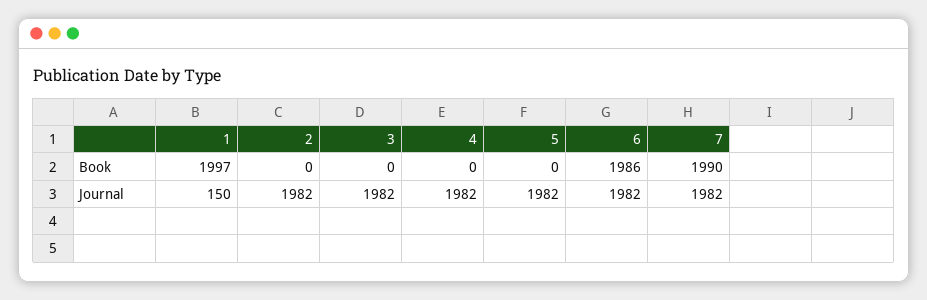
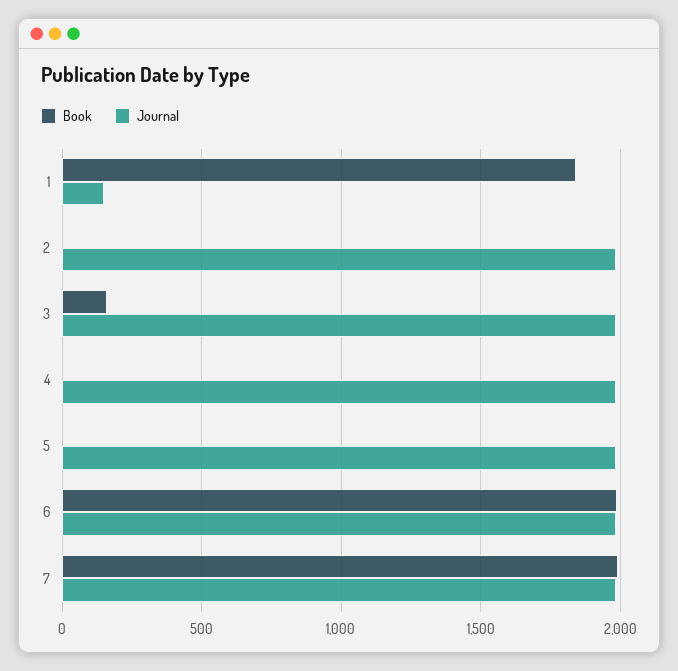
  {
    "Book": {
-     "1": 1997,
+     "1": 1850,
      "2": 0,
-     "3": 0,
+     "3": 150,
      "4": 0,
      "5": 0,
      "6": 1986,
      "7": 1990
    },
    "Journal": {
      "1": 150,
      "2": 1982,
      "3": 1982,
      "4": 1982,
      "5": 1982,
      "6": 1982,
      "7": 1982
    }
  }

